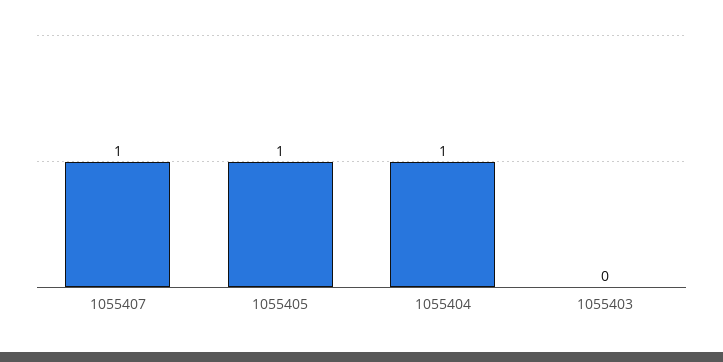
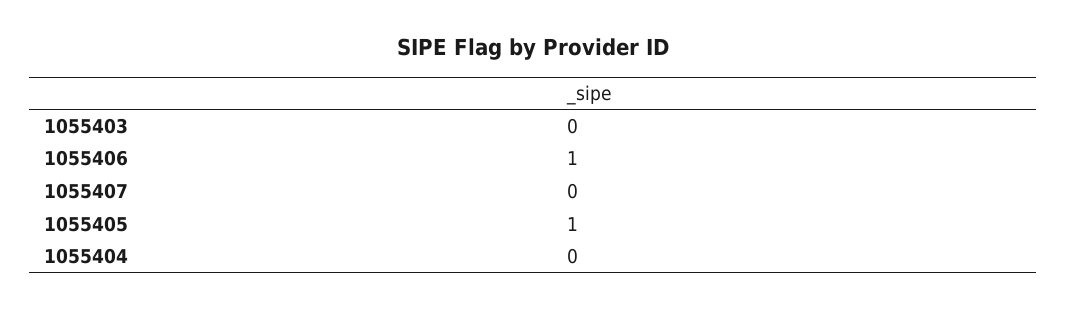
  {
-   "1055407": 1,
+   "1055407": 0,
    "1055405": 1,
-   "1055404": 1,
+   "1055404": 0,
-   "1055403": 0
+   "1055403": 0,
+   "1055406": 1
  }

